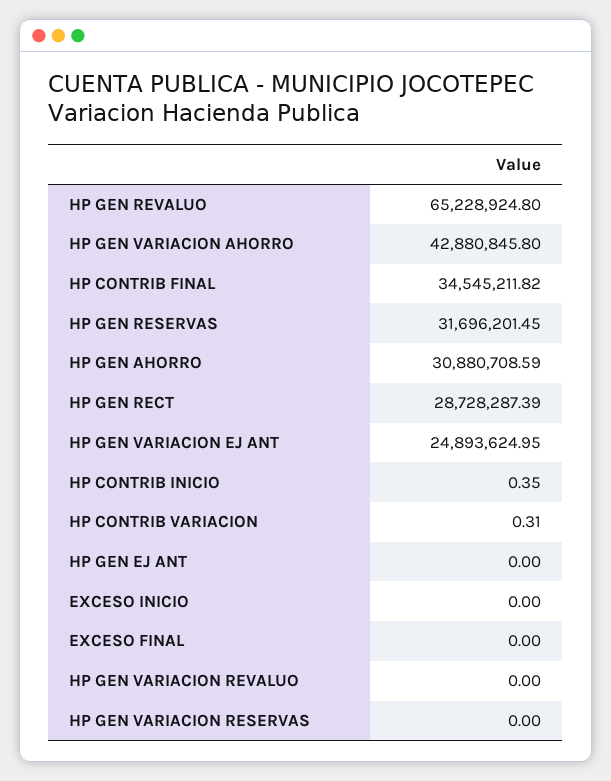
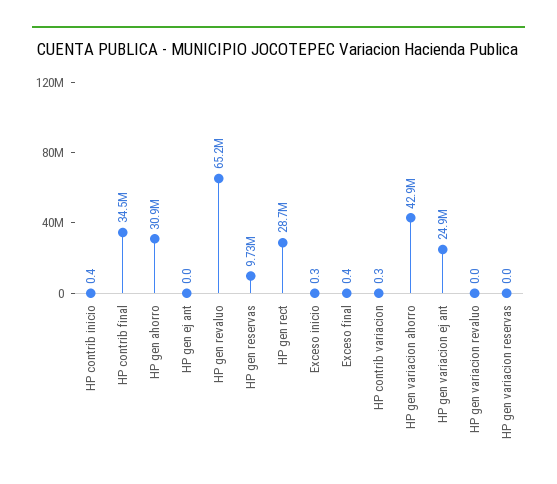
  {
    "HP GEN REVALUO": 65228924.8,
    "HP GEN VARIACION AHORRO": 42880845.8,
    "HP CONTRIB FINAL": 34545211.82,
-   "HP GEN RESERVAS": 31696201.45,
+   "HP GEN RESERVAS": 9730000,
    "HP GEN AHORRO": 30880708.59,
    "HP GEN RECT": 28728287.39,
    "HP GEN VARIACION EJ ANT": 24893624.95,
    "HP CONTRIB INICIO": 0.35,
    "HP CONTRIB VARIACION": 0.31,
    "HP GEN EJ ANT": 0,
-   "EXCESO INICIO": 0,
+   "EXCESO INICIO": 0.3,
-   "EXCESO FINAL": 0,
+   "EXCESO FINAL": 0.4,
    "HP GEN VARIACION REVALUO": 0,
    "HP GEN VARIACION RESERVAS": 0
  }

